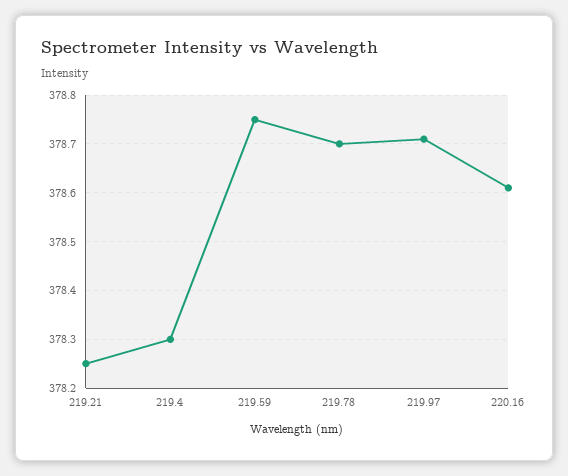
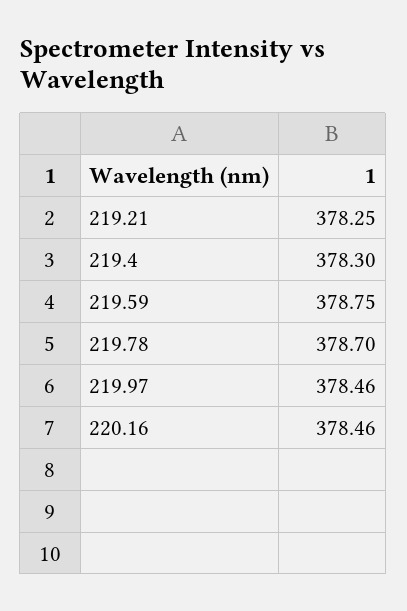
  {
    "219.21": 378.25,
    "219.4": 378.3,
    "219.59": 378.75,
    "219.78": 378.7,
-   "219.97": 378.7,
+   "219.97": 378.46,
-   "220.16": 378.6
+   "220.16": 378.46
  }

